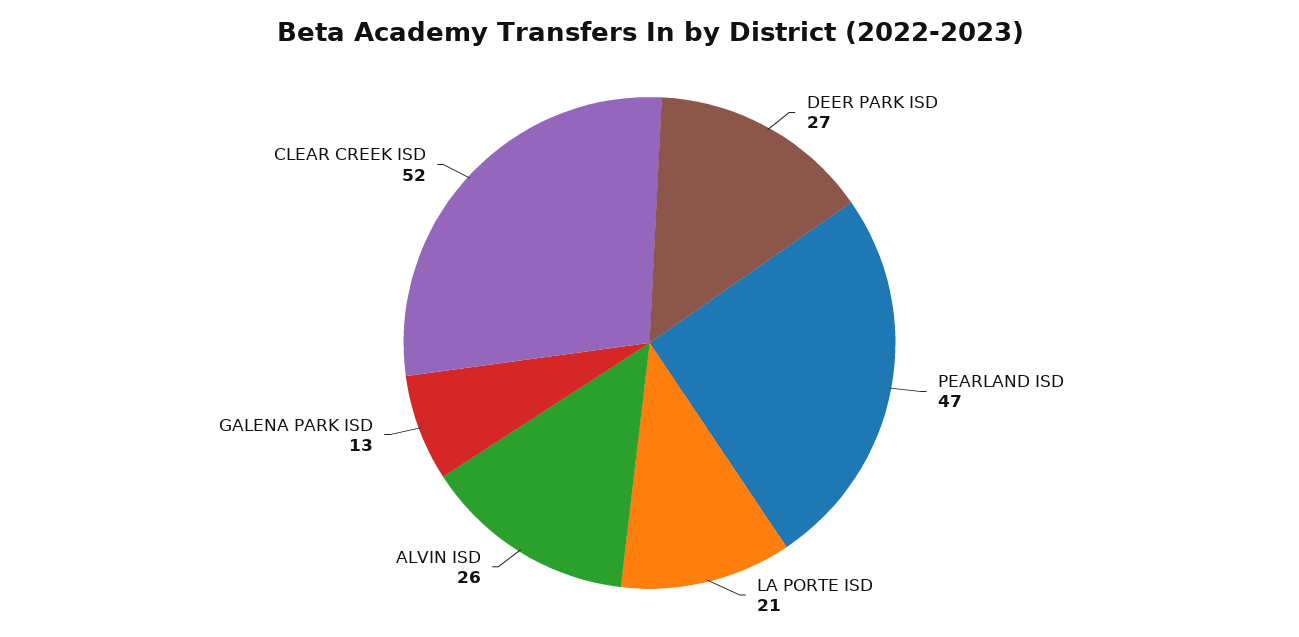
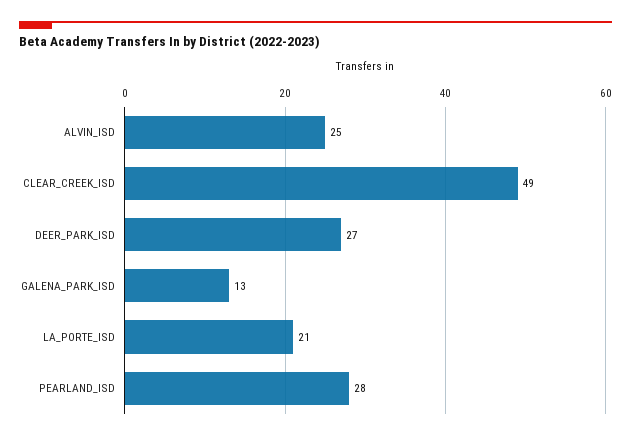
  {
    "DEER PARK ISD": 27,
-   "PEARLAND ISD": 47,
+   "PEARLAND ISD": 28,
    "LA PORTE ISD": 21,
-   "ALVIN ISD": 26,
+   "ALVIN ISD": 25,
    "GALENA PARK ISD": 13,
-   "CLEAR CREEK ISD": 52
+   "CLEAR CREEK ISD": 49
  }

